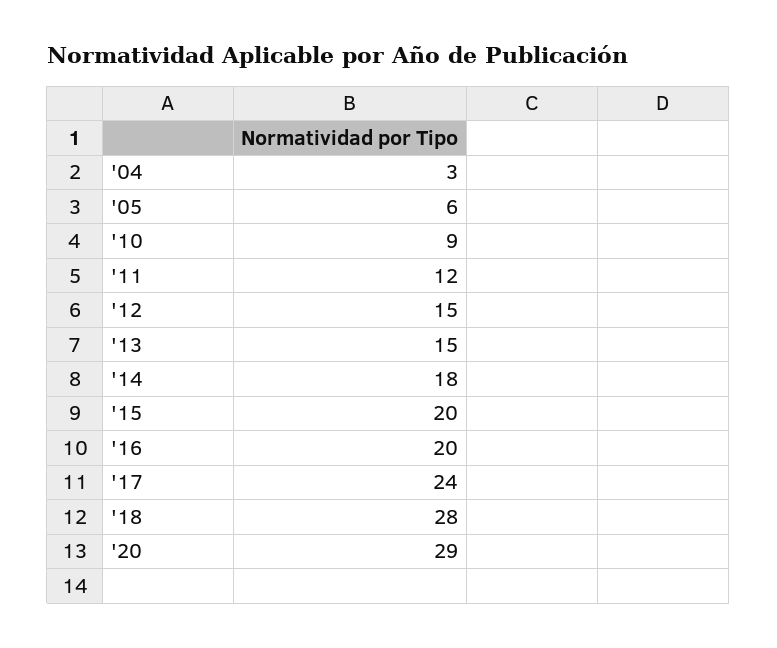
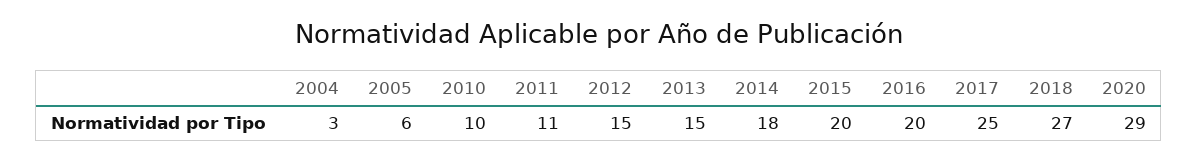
  {
    "'04": 3,
    "'05": 6,
-   "'10": 9,
+   "'10": 10,
-   "'11": 12,
+   "'11": 11,
    "'12": 15,
    "'13": 15,
    "'14": 18,
    "'15": 20,
    "'16": 20,
-   "'17": 24,
+   "'17": 25,
-   "'18": 28,
+   "'18": 27,
    "'20": 29
  }

